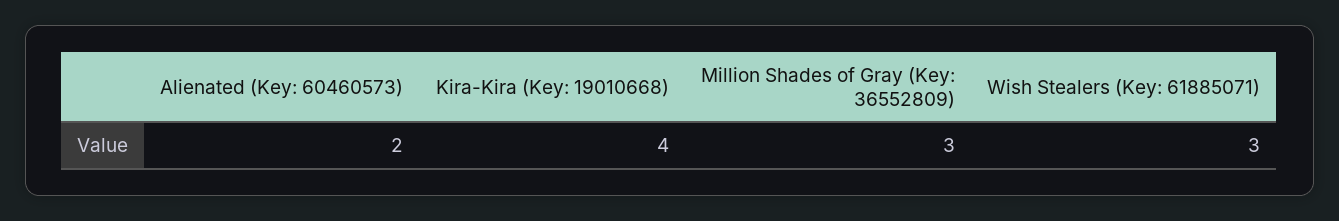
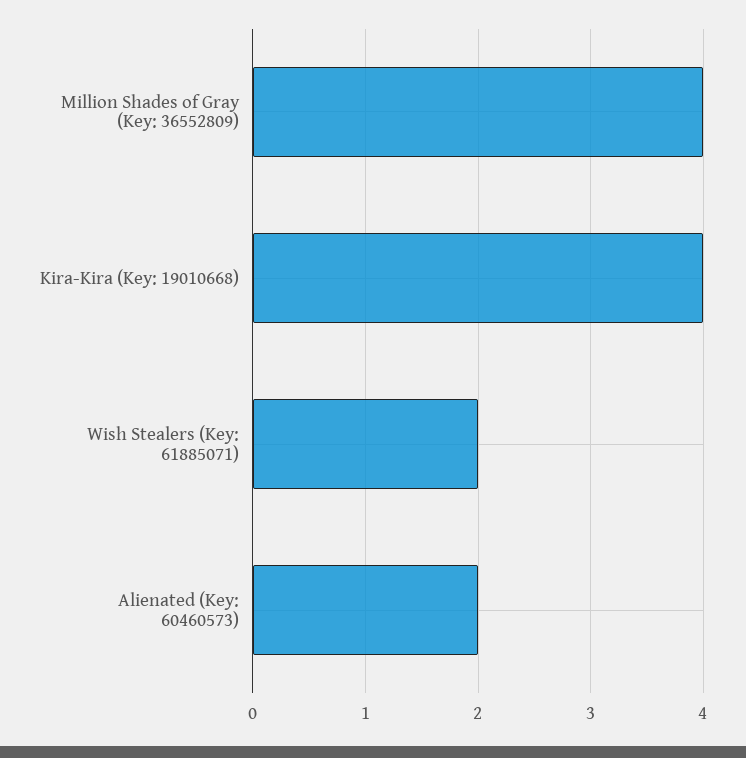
  {
    "Alienated (Key: 60460573)": 2,
    "Kira-Kira (Key: 19010668)": 4,
-   "Million Shades of Gray (Key: 36552809)": 3,
+   "Million Shades of Gray (Key: 36552809)": 4,
-   "Wish Stealers (Key: 61885071)": 3
+   "Wish Stealers (Key: 61885071)": 2
  }

